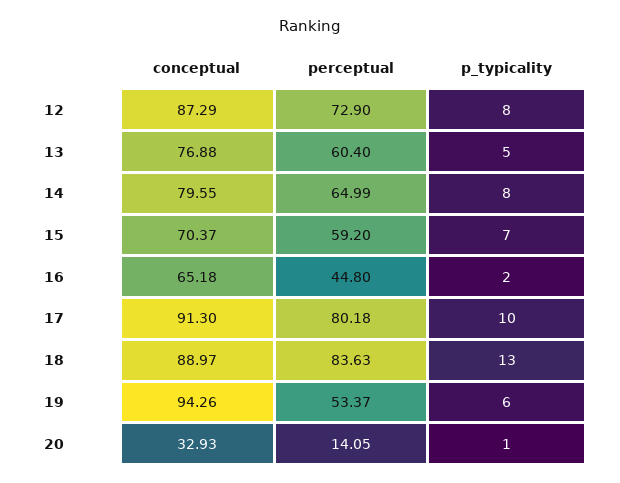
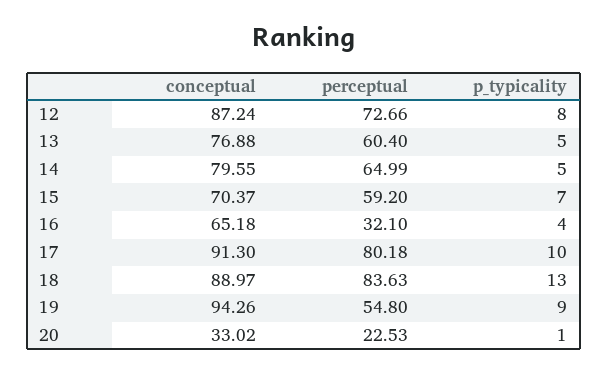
  {
    "conceptual": {
-     "12": 87.29,
+     "12": 87.24,
      "13": 76.88,
      "14": 79.55,
      "15": 70.37,
      "16": 65.18,
      "17": 91.3,
      "18": 88.97,
      "19": 94.26,
-     "20": 32.93
+     "20": 33.02
    },
    "perceptual": {
-     "12": 72.9,
+     "12": 72.66,
      "13": 60.4,
      "14": 64.99,
      "15": 59.2,
-     "16": 44.8,
+     "16": 32.1,
      "17": 80.18,
      "18": 83.63,
-     "19": 53.37,
+     "19": 54.8,
-     "20": 14.05
+     "20": 22.53
    },
    "p_typicality": {
      "12": 8,
      "13": 5,
-     "14": 8,
+     "14": 5,
      "15": 7,
-     "16": 2,
+     "16": 4,
      "17": 10,
      "18": 13,
-     "19": 6,
+     "19": 9,
      "20": 1
    }
  }

